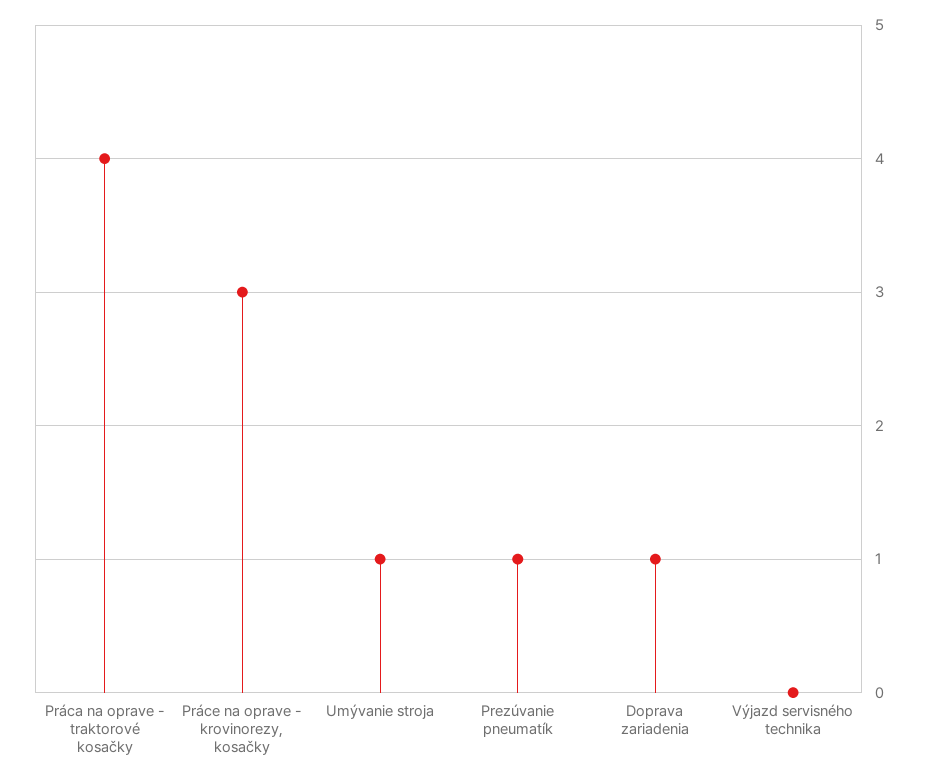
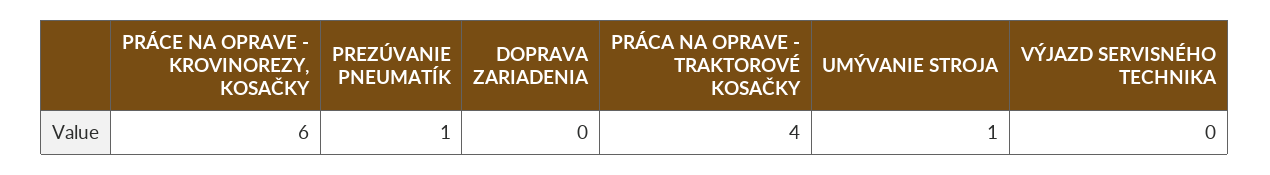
  {
    "Práca na oprave - traktorové kosačky": 4,
-   "Práce na oprave - krovinorezy, kosačky": 3,
+   "Práce na oprave - krovinorezy, kosačky": 6,
    "Umývanie stroja": 1,
    "Prezúvanie pneumatík": 1,
-   "Doprava zariadenia": 1,
+   "Doprava zariadenia": 0,
    "Výjazd servisného technika": 0
  }

